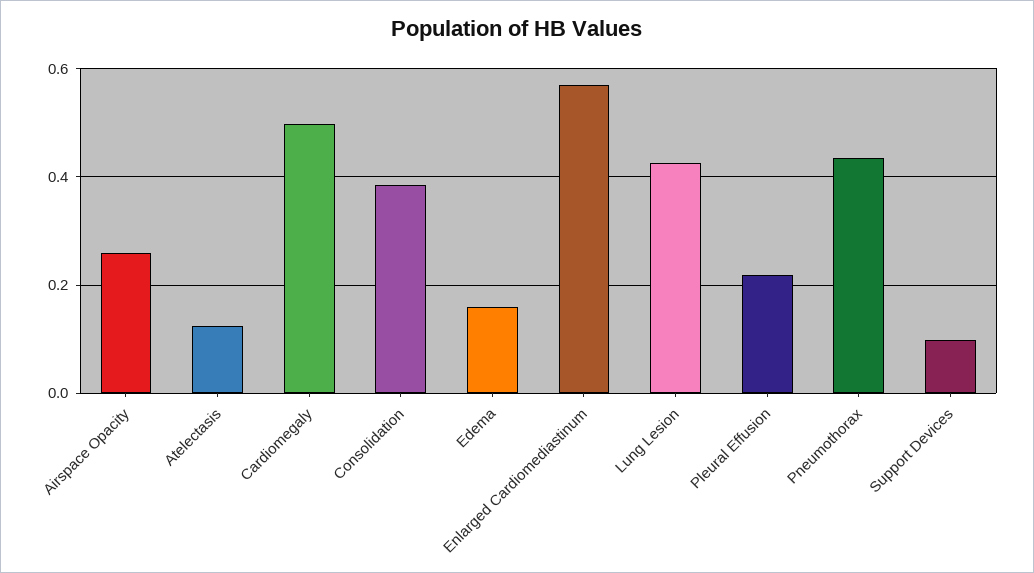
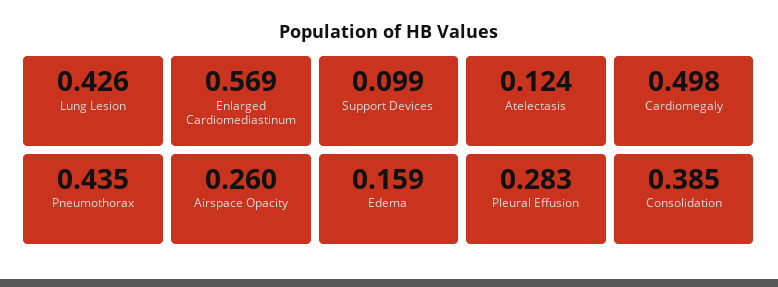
  {
    "Airspace Opacity": 0.26,
    "Atelectasis": 0.124,
    "Cardiomegaly": 0.498,
    "Consolidation": 0.385,
    "Edema": 0.159,
    "Enlarged Cardiomediastinum": 0.569,
    "Lung Lesion": 0.426,
-   "Pleural Effusion": 0.22,
+   "Pleural Effusion": 0.283,
    "Pneumothorax": 0.435,
    "Support Devices": 0.099
  }

